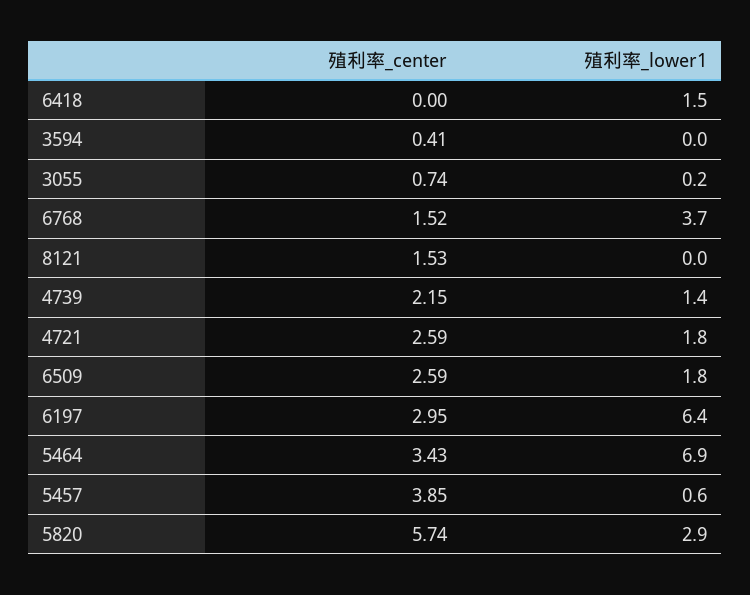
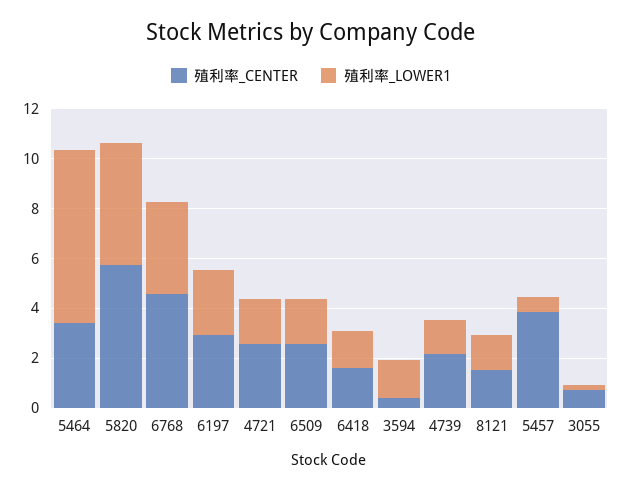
  {
    "殖利率_center": {
-     "6418": 0,
+     "6418": 1.5,
      "3594": 0.41,
      "3055": 0.74,
-     "6768": 1.52,
+     "6768": 4.5,
      "8121": 1.53,
      "4739": 2.15,
      "4721": 2.59,
      "6509": 2.59,
      "6197": 2.95,
      "5464": 3.43,
      "5457": 3.85,
      "5820": 5.74
    },
    "殖利率_lower1": {
      "6418": 1.5,
-     "3594": 0,
+     "3594": 1.5,
      "3055": 0.2,
      "6768": 3.7,
-     "8121": 0,
+     "8121": 1.5,
      "4739": 1.4,
      "4721": 1.8,
      "6509": 1.8,
-     "6197": 6.4,
+     "6197": 2.5,
      "5464": 6.9,
      "5457": 0.6,
-     "5820": 2.9
+     "5820": 5
    }
  }

